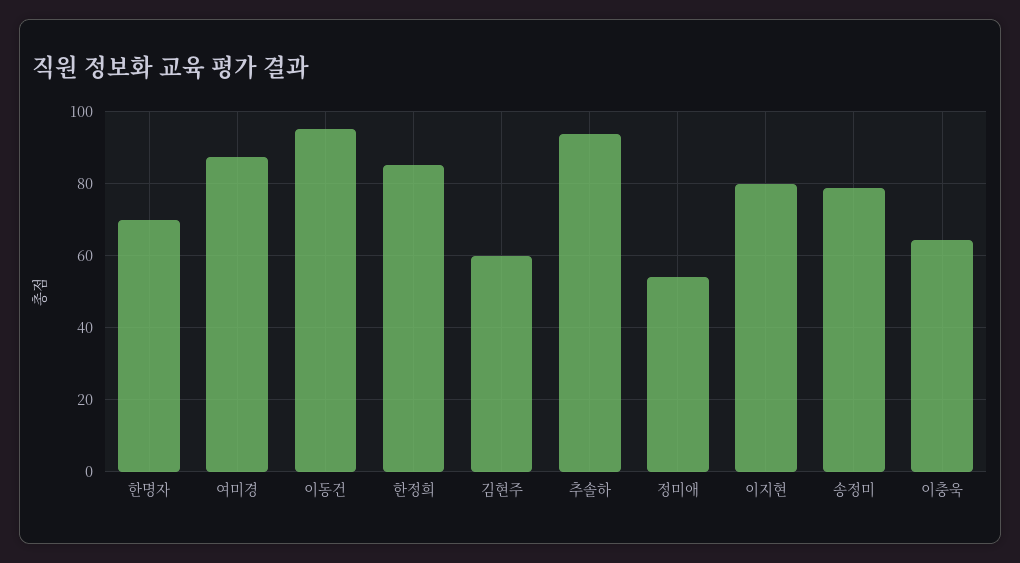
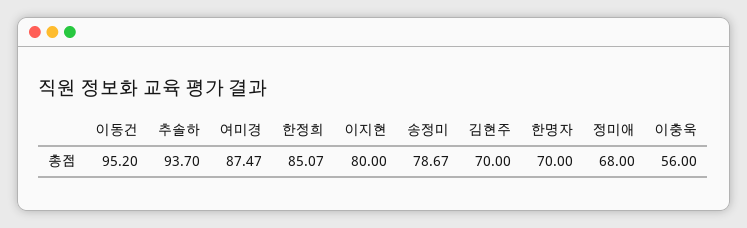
  {
    "한명자": 70,
    "여미경": 87.47,
    "이동건": 95.2,
    "한정희": 85.07,
-   "김현주": 60,
+   "김현주": 70,
    "추솔하": 93.7,
-   "정미애": 54,
+   "정미애": 68,
    "이지현": 80,
    "송정미": 78.67,
-   "이충욱": 64
+   "이충욱": 56
  }

